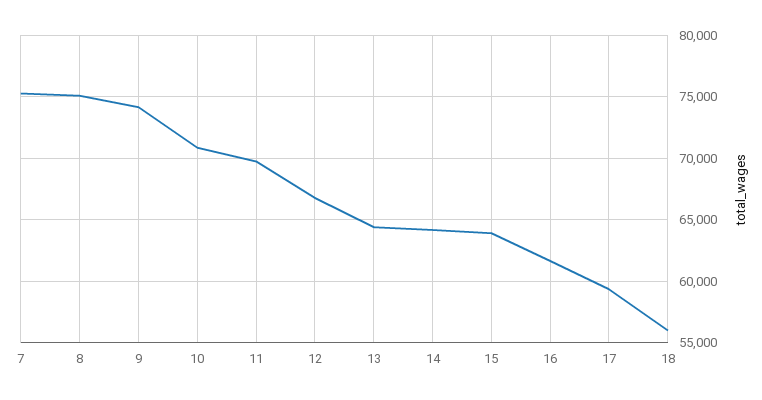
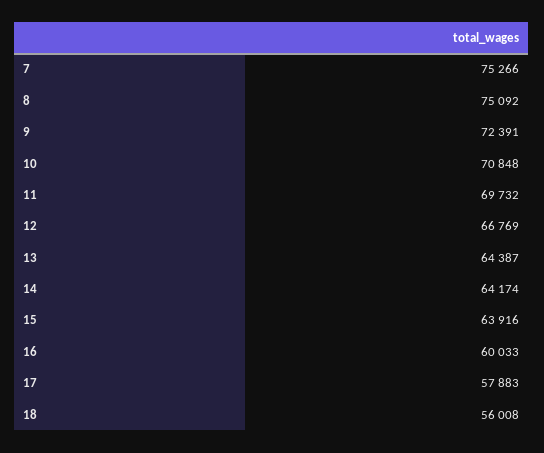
  {
    "7": 75266,
    "8": 75092,
-   "9": 74000,
+   "9": 72391,
    "10": 70848,
    "11": 69732,
    "12": 66769,
    "13": 64387,
    "14": 64174,
    "15": 63916,
-   "16": 61500,
+   "16": 60033,
-   "17": 59500,
+   "17": 57883,
    "18": 56008
  }

